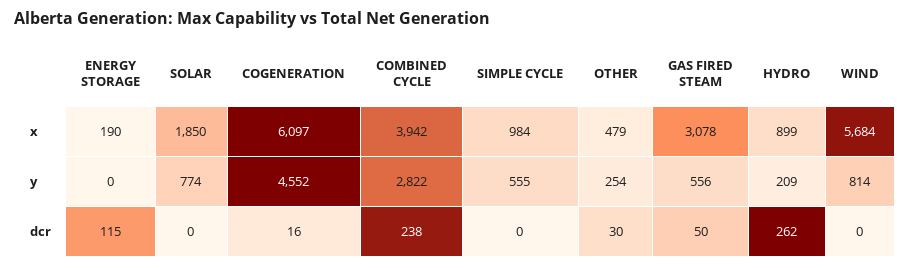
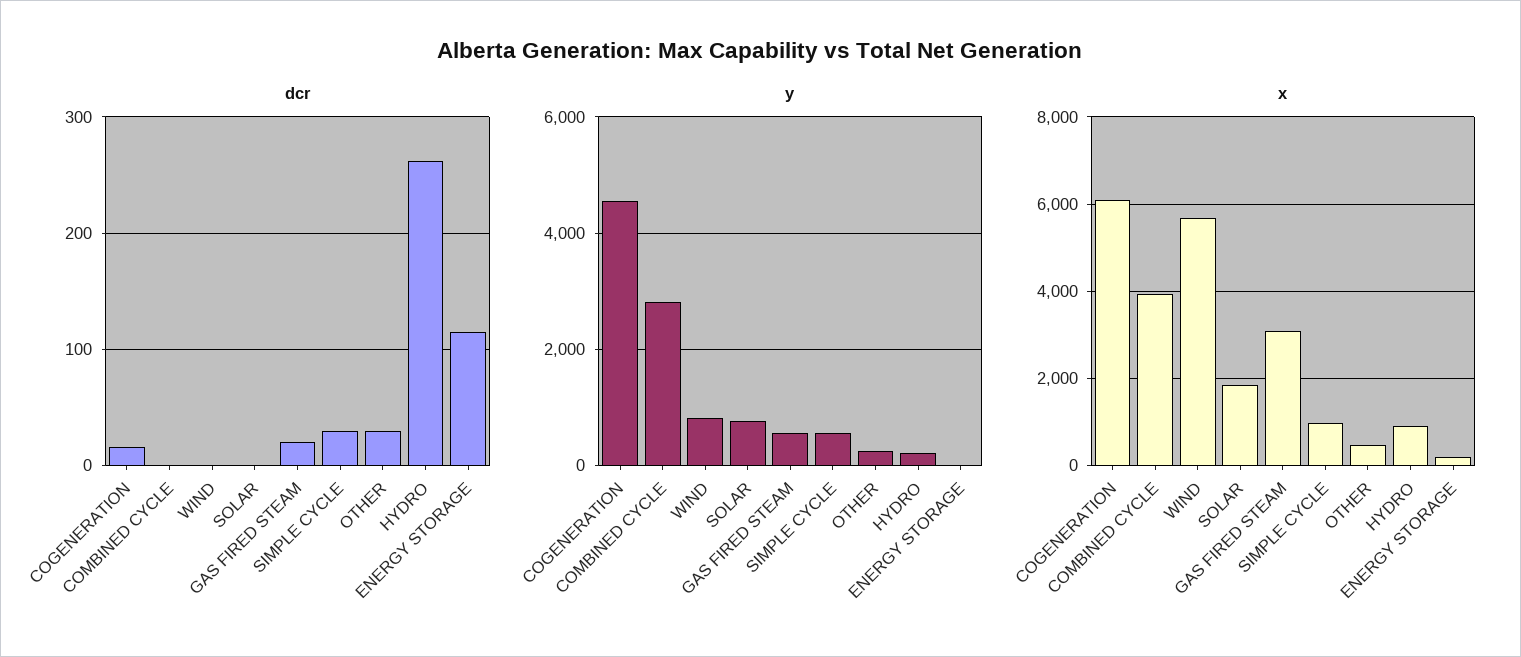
  {
    "x": {
      "ENERGY STORAGE": 190,
      "SOLAR": 1850,
      "COGENERATION": 6097,
      "COMBINED CYCLE": 3942,
      "SIMPLE CYCLE": 984,
      "OTHER": 479,
      "GAS FIRED STEAM": 3078,
      "HYDRO": 899,
      "WIND": 5684
    },
    "y": {
      "ENERGY STORAGE": 0,
      "SOLAR": 774,
      "COGENERATION": 4552,
      "COMBINED CYCLE": 2822,
      "SIMPLE CYCLE": 555,
      "OTHER": 254,
      "GAS FIRED STEAM": 556,
      "HYDRO": 209,
      "WIND": 814
    },
    "dcr": {
      "ENERGY STORAGE": 115,
      "SOLAR": 0,
      "COGENERATION": 16,
-     "COMBINED CYCLE": 238,
+     "COMBINED CYCLE": 0,
-     "SIMPLE CYCLE": 0,
+     "SIMPLE CYCLE": 30,
      "OTHER": 30,
-     "GAS FIRED STEAM": 50,
+     "GAS FIRED STEAM": 20,
      "HYDRO": 262,
      "WIND": 0
    }
  }

